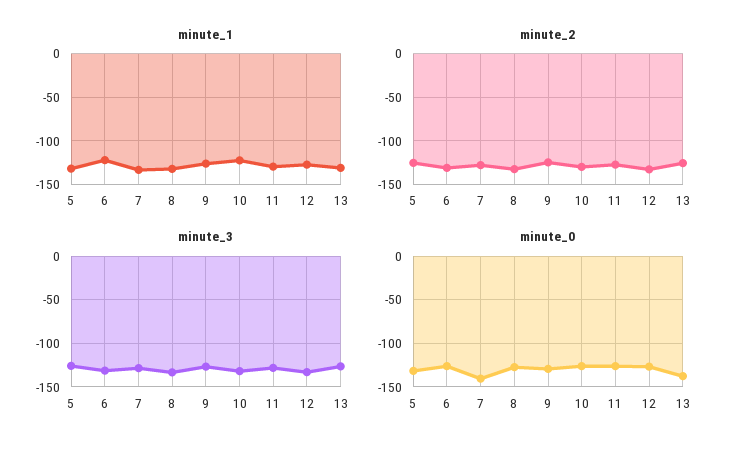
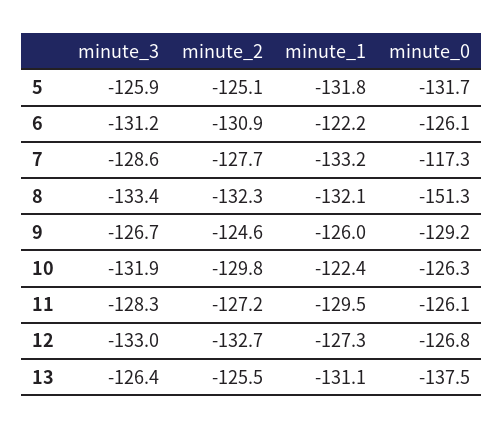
  {
    "minute_1": {
      "5": -131.8,
      "6": -122.2,
      "7": -133.2,
      "8": -132.1,
      "9": -126,
      "10": -122.4,
      "11": -129.5,
      "12": -127.3,
      "13": -131.1
    },
    "minute_2": {
      "5": -125.1,
      "6": -130.9,
      "7": -127.7,
      "8": -132.3,
      "9": -124.6,
      "10": -129.8,
      "11": -127.2,
      "12": -132.7,
      "13": -125.5
    },
    "minute_3": {
      "5": -125.9,
      "6": -131.2,
      "7": -128.6,
      "8": -133.4,
      "9": -126.7,
      "10": -131.9,
      "11": -128.3,
      "12": -133,
      "13": -126.4
    },
    "minute_0": {
      "5": -131.7,
      "6": -126.1,
-     "7": -140,
+     "7": -117.3,
-     "8": -130,
+     "8": -151.3,
      "9": -129.2,
      "10": -126.3,
      "11": -126.1,
      "12": -126.8,
      "13": -137.5
    }
  }

